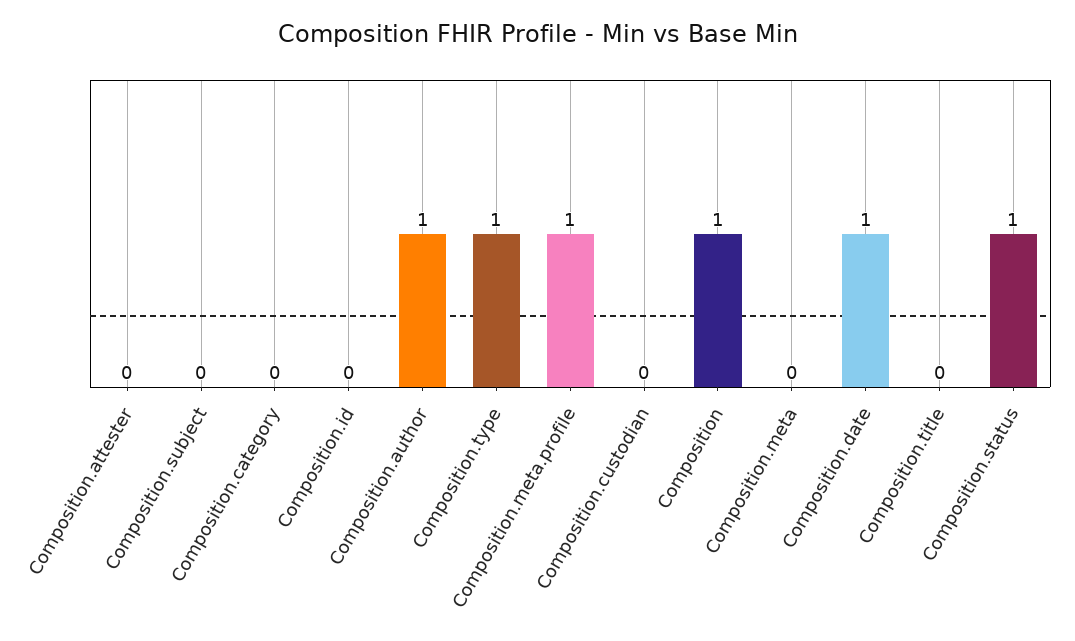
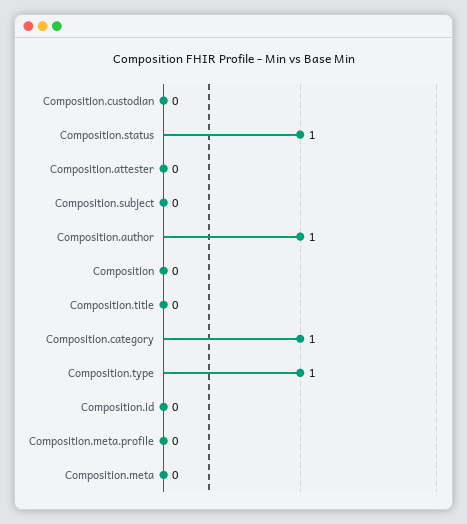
  {
    "Composition.attester": 0,
    "Composition.subject": 0,
-   "Composition.category": 0,
+   "Composition.category": 1,
    "Composition.id": 0,
    "Composition.author": 1,
    "Composition.type": 1,
-   "Composition.meta.profile": 1,
+   "Composition.meta.profile": 0,
    "Composition.custodian": 0,
-   "Composition": 1,
+   "Composition": 0,
    "Composition.meta": 0,
-   "Composition.date": 1,
    "Composition.title": 0,
    "Composition.status": 1
  }

